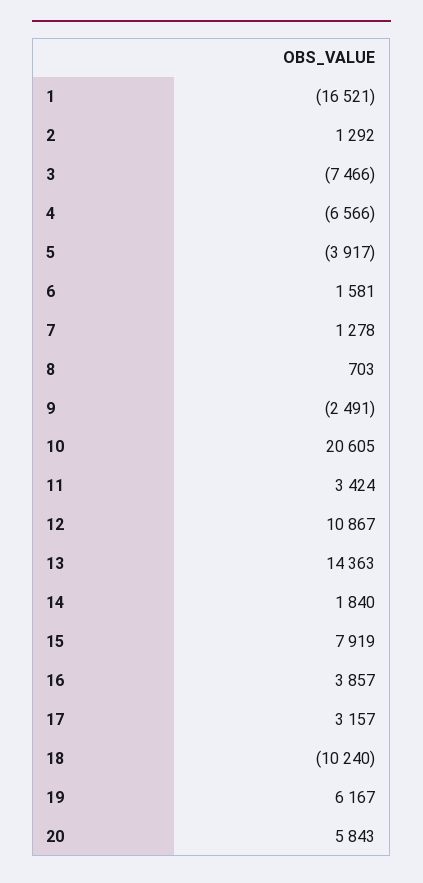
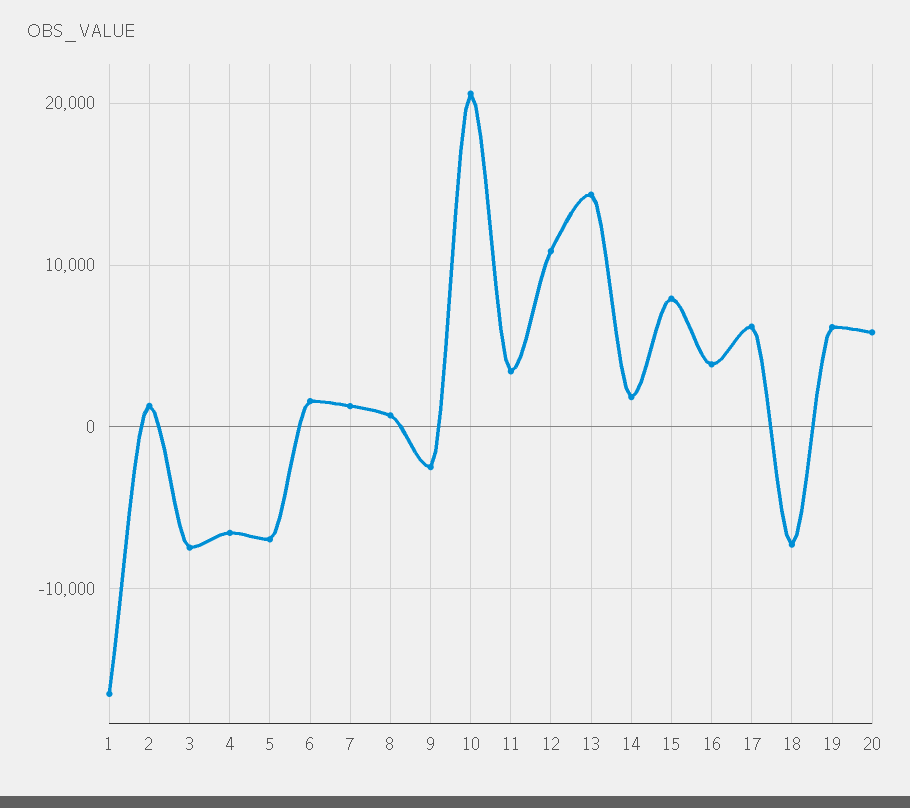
  {
    "1": -16521,
    "2": 1292,
    "3": -7466,
    "4": -6566,
-   "5": -3917,
+   "5": -7000,
    "6": 1581,
    "7": 1278,
    "8": 703,
    "9": -2491,
    "10": 20605,
    "11": 3424,
    "12": 10867,
    "13": 14363,
    "14": 1840,
    "15": 7919,
    "16": 3857,
-   "17": 3157,
+   "17": 6000,
-   "18": -10240,
+   "18": -7000,
    "19": 6167,
    "20": 5843
  }

